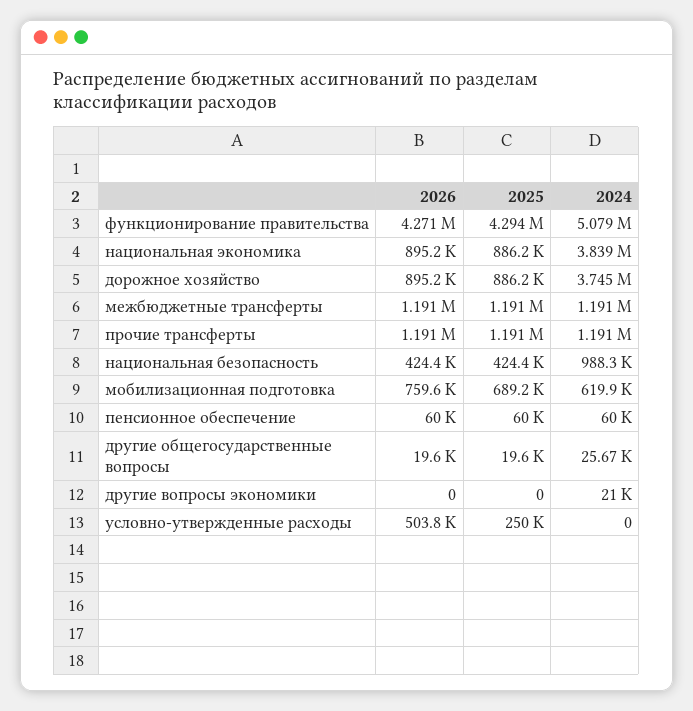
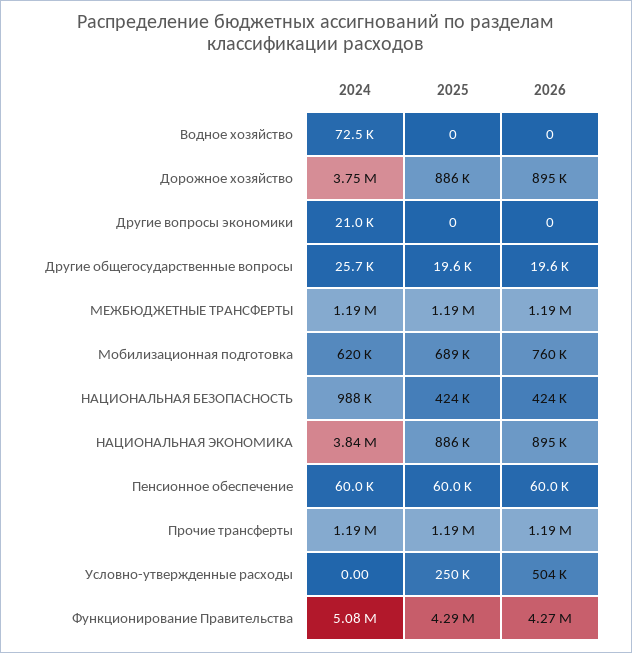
  {
    "2026": {
      "функционирование правительства": 4271000,
      "национальная экономика": 895200,
      "дорожное хозяйство": 895200,
      "межбюджетные трансферты": 1191000,
      "прочие трансферты": 1191000,
      "национальная безопасность": 424400,
      "мобилизационная подготовка": 759600,
      "пенсионное обеспечение": 60000,
      "другие общегосударственные вопросы": 19600,
      "другие вопросы экономики": 0,
-     "условно-утвержденные расходы": 503800
+     "условно-утвержденные расходы": 503800,
+     "Водное хозяйство": 0
    },
    "2025": {
      "функционирование правительства": 4294000,
      "национальная экономика": 886200,
      "дорожное хозяйство": 886200,
      "межбюджетные трансферты": 1191000,
      "прочие трансферты": 1191000,
      "национальная безопасность": 424400,
      "мобилизационная подготовка": 689200,
      "пенсионное обеспечение": 60000,
      "другие общегосударственные вопросы": 19600,
      "другие вопросы экономики": 0,
-     "условно-утвержденные расходы": 250000
+     "условно-утвержденные расходы": 250000,
+     "Водное хозяйство": 0
    },
    "2024": {
      "функционирование правительства": 5079000,
      "национальная экономика": 3839000,
      "дорожное хозяйство": 3745000,
      "межбюджетные трансферты": 1191000,
      "прочие трансферты": 1191000,
      "национальная безопасность": 988300,
      "мобилизационная подготовка": 619900,
      "пенсионное обеспечение": 60000,
      "другие общегосударственные вопросы": 25670,
      "другие вопросы экономики": 21000,
-     "условно-утвержденные расходы": 0
+     "условно-утвержденные расходы": 0,
+     "Водное хозяйство": 72500
    }
  }

